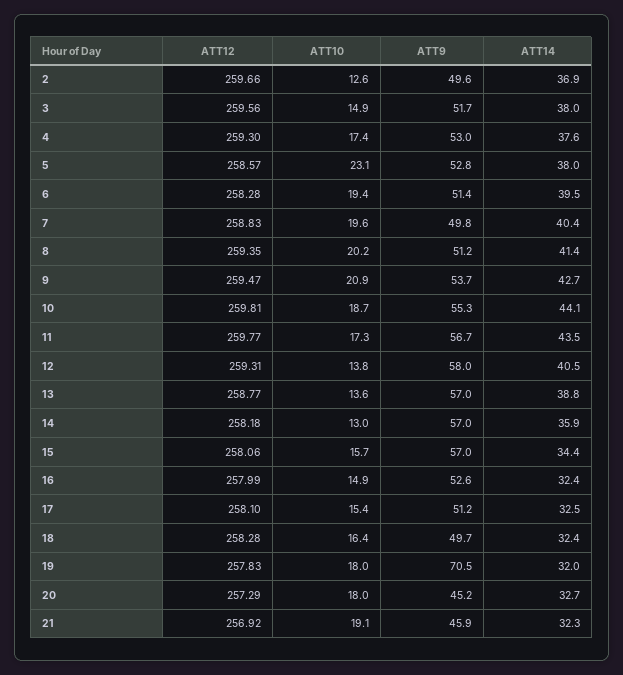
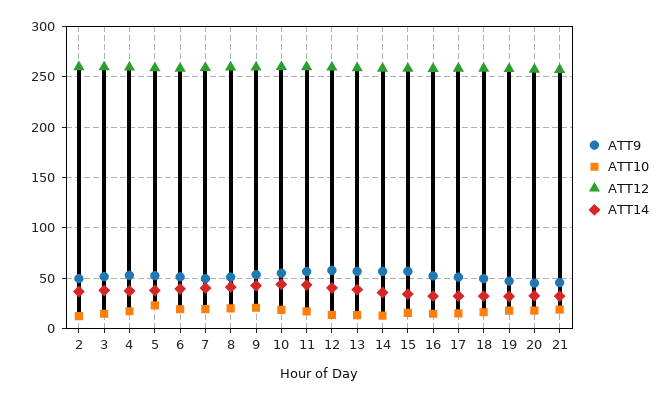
  {
    "ATT12": {
      "2": 259.66,
      "3": 259.56,
      "4": 259.3,
      "5": 258.57,
      "6": 258.28,
      "7": 258.83,
      "8": 259.35,
      "9": 259.47,
      "10": 259.81,
      "11": 259.77,
      "12": 259.31,
      "13": 258.77,
      "14": 258.18,
      "15": 258.06,
      "16": 257.99,
      "17": 258.1,
      "18": 258.28,
      "19": 257.83,
      "20": 257.29,
      "21": 256.92
    },
    "ATT10": {
      "2": 12.6,
      "3": 14.9,
      "4": 17.4,
      "5": 23.1,
      "6": 19.4,
      "7": 19.6,
      "8": 20.2,
      "9": 20.9,
      "10": 18.7,
      "11": 17.3,
      "12": 13.8,
      "13": 13.6,
      "14": 13,
      "15": 15.7,
      "16": 14.9,
      "17": 15.4,
      "18": 16.4,
      "19": 18,
      "20": 18,
      "21": 19.1
    },
    "ATT9": {
      "2": 49.6,
      "3": 51.7,
      "4": 53,
      "5": 52.8,
      "6": 51.4,
      "7": 49.8,
      "8": 51.2,
      "9": 53.7,
      "10": 55.3,
      "11": 56.7,
      "12": 58,
      "13": 57,
      "14": 57,
      "15": 57,
      "16": 52.6,
      "17": 51.2,
      "18": 49.7,
-     "19": 70.5,
+     "19": 50,
      "20": 45.2,
      "21": 45.9
    },
    "ATT14": {
      "2": 36.9,
      "3": 38,
      "4": 37.6,
      "5": 38,
      "6": 39.5,
      "7": 40.4,
      "8": 41.4,
      "9": 42.7,
      "10": 44.1,
      "11": 43.5,
      "12": 40.5,
      "13": 38.8,
      "14": 35.9,
      "15": 34.4,
      "16": 32.4,
      "17": 32.5,
      "18": 32.4,
      "19": 32,
      "20": 32.7,
      "21": 32.3
    }
  }

